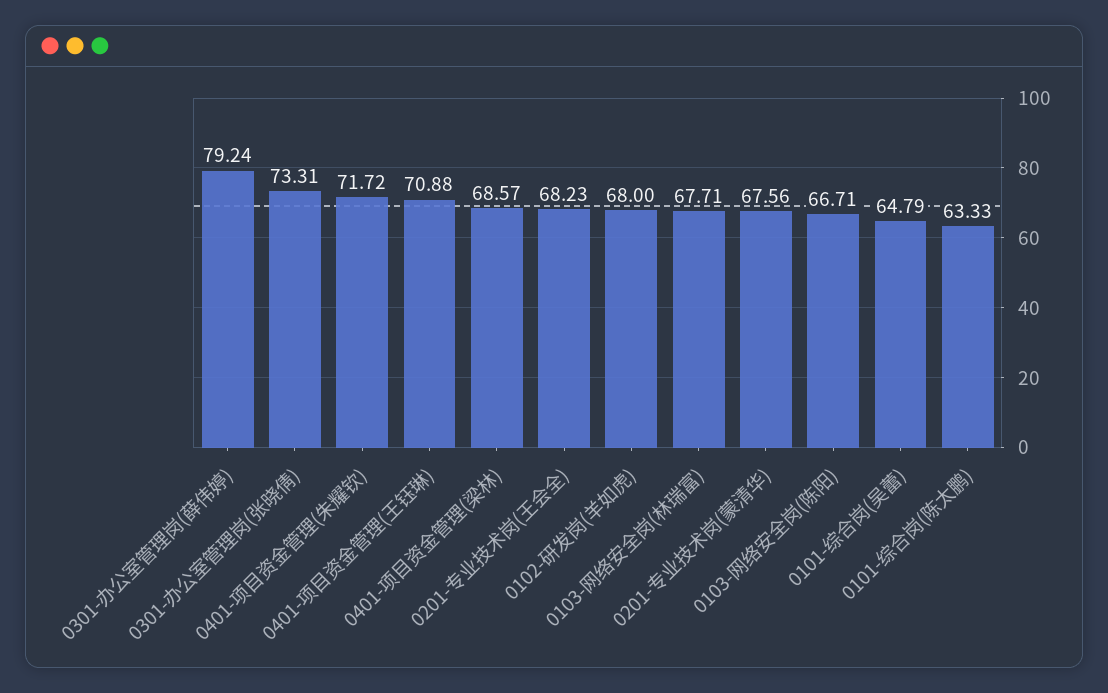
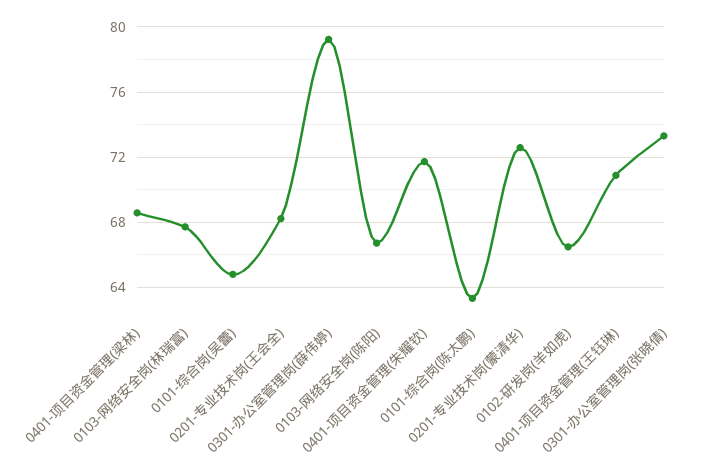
  {
    "0301-办公室管理岗(薛伟婷)": 79.24,
    "0301-办公室管理岗(张晓倩)": 73.31,
    "0401-项目资金管理(朱耀钦)": 71.72,
    "0401-项目资金管理(王钰琳)": 70.88,
    "0401-项目资金管理(梁林)": 68.57,
    "0201-专业技术岗(王会全)": 68.23,
-   "0102-研发岗(羊如虎)": 68,
+   "0102-研发岗(羊如虎)": 66.5,
    "0103-网络安全岗(林瑞富)": 67.71,
-   "0201-专业技术岗(蒙清华)": 67.56,
+   "0201-专业技术岗(蒙清华)": 72.5,
    "0103-网络安全岗(陈阳)": 66.71,
    "0101-综合岗(吴蕾)": 64.79,
    "0101-综合岗(陈太鹏)": 63.33
  }

